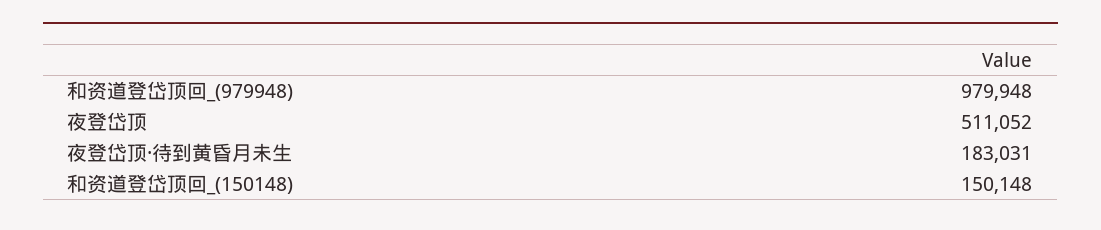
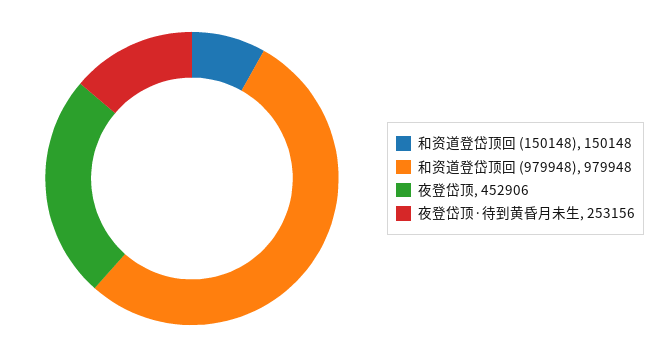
  {
    "和资道登岱顶回_(979948)": 979948,
-   "夜登岱顶": 511052,
+   "夜登岱顶": 452906,
-   "夜登岱顶·待到黄昏月未生": 183031,
+   "夜登岱顶·待到黄昏月未生": 253156,
    "和资道登岱顶回_(150148)": 150148
  }

